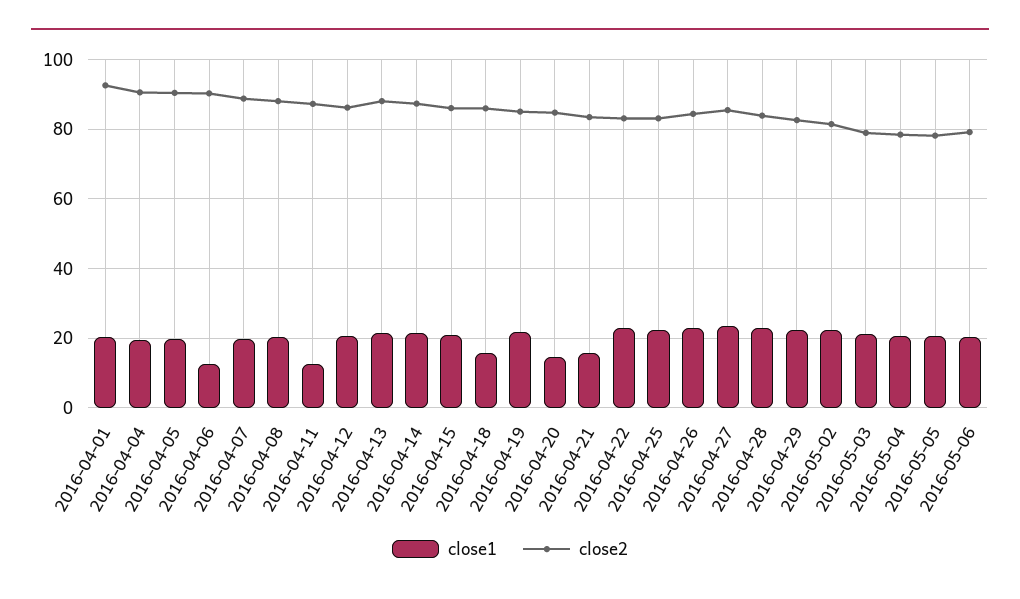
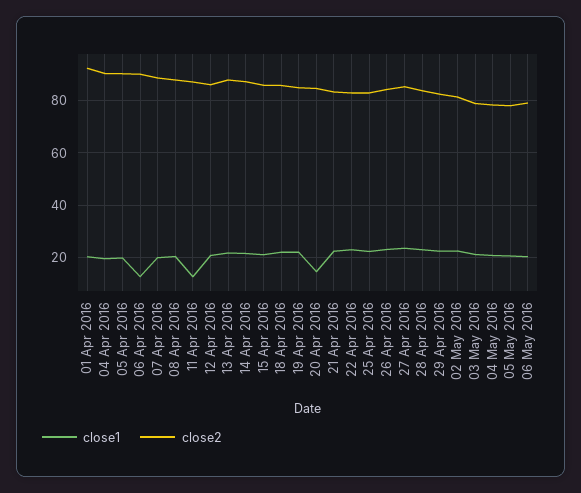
  {
    "close1": {
      "2016-04-01": 20,
      "2016-04-04": 20,
      "2016-04-05": 20,
      "2016-04-06": 12,
      "2016-04-07": 20,
      "2016-04-08": 20,
      "2016-04-11": 12,
      "2016-04-12": 20,
      "2016-04-13": 22,
      "2016-04-14": 22,
      "2016-04-15": 20,
-     "2016-04-18": 16,
+     "2016-04-18": 22.5,
      "2016-04-19": 22,
      "2016-04-20": 14,
-     "2016-04-21": 16,
+     "2016-04-21": 22.5,
      "2016-04-22": 22,
      "2016-04-25": 22,
      "2016-04-26": 22,
      "2016-04-27": 24,
      "2016-04-28": 22,
      "2016-04-29": 22,
      "2016-05-02": 22,
      "2016-05-03": 22,
      "2016-05-04": 20,
      "2016-05-05": 20,
      "2016-05-06": 20
    },
    "close2": {
      "2016-04-01": 92,
      "2016-04-04": 90,
      "2016-04-05": 90,
      "2016-04-06": 90,
      "2016-04-07": 88,
      "2016-04-08": 88,
      "2016-04-11": 88,
      "2016-04-12": 86,
      "2016-04-13": 88,
      "2016-04-14": 88,
      "2016-04-15": 86,
      "2016-04-18": 86,
      "2016-04-19": 86,
      "2016-04-20": 84,
      "2016-04-21": 84,
      "2016-04-22": 84,
      "2016-04-25": 84,
      "2016-04-26": 84,
      "2016-04-27": 86,
      "2016-04-28": 84,
      "2016-04-29": 82,
      "2016-05-02": 82,
      "2016-05-03": 80,
      "2016-05-04": 78,
      "2016-05-05": 78,
      "2016-05-06": 80
    }
  }

